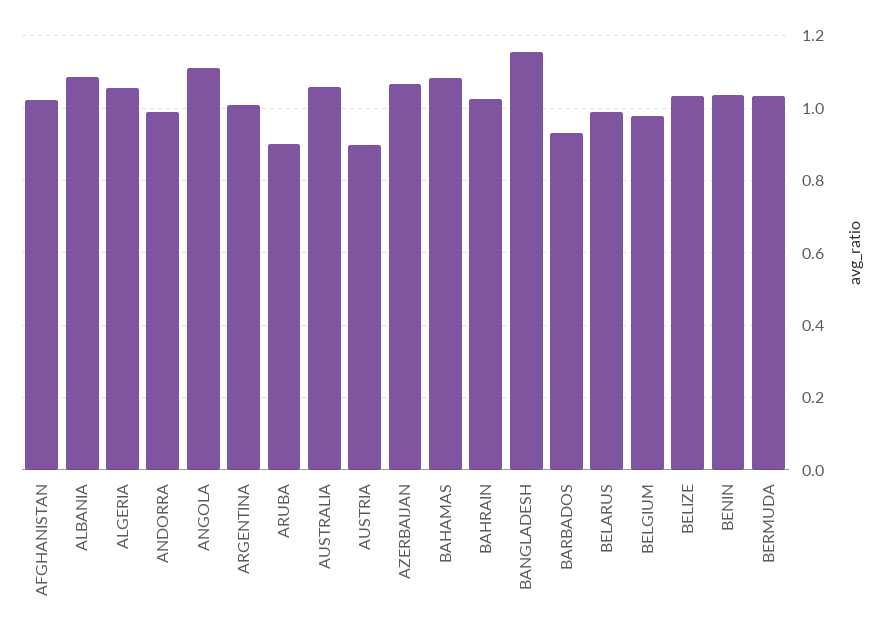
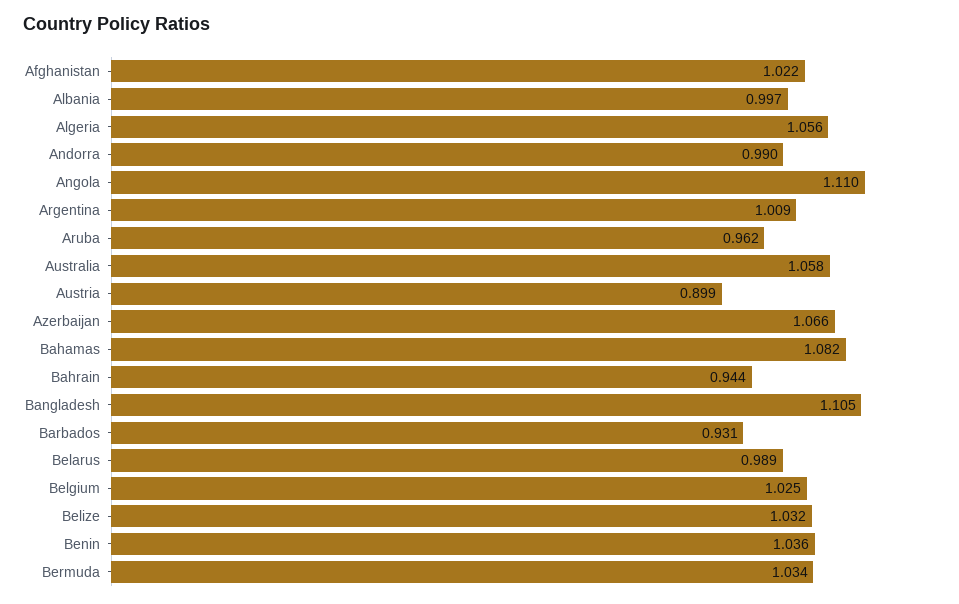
  {
    "AFGHANISTAN": 1.022,
-   "ALBANIA": 1.08,
+   "ALBANIA": 0.997,
    "ALGERIA": 1.056,
    "ANDORRA": 0.99,
    "ANGOLA": 1.11,
    "ARGENTINA": 1.009,
-   "ARUBA": 0.9,
+   "ARUBA": 0.962,
    "AUSTRALIA": 1.058,
    "AUSTRIA": 0.899,
    "AZERBAIJAN": 1.066,
    "BAHAMAS": 1.082,
-   "BAHRAIN": 1.02,
+   "BAHRAIN": 0.944,
-   "BANGLADESH": 1.16,
+   "BANGLADESH": 1.105,
    "BARBADOS": 0.931,
    "BELARUS": 0.989,
-   "BELGIUM": 0.98,
+   "BELGIUM": 1.025,
    "BELIZE": 1.032,
    "BENIN": 1.036,
    "BERMUDA": 1.034
  }

